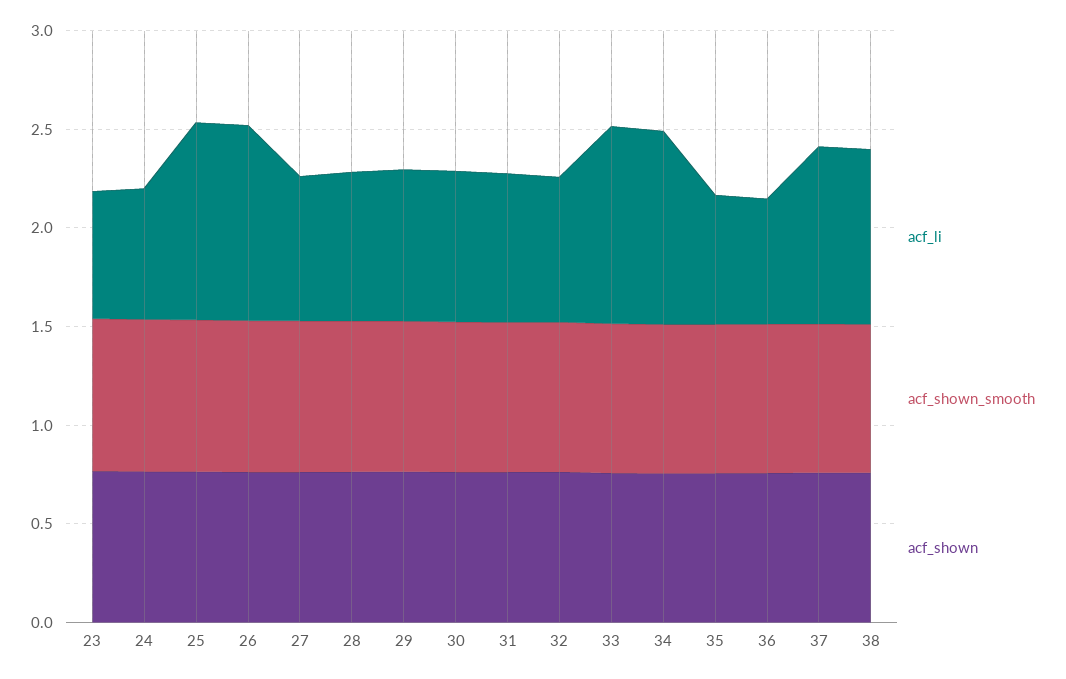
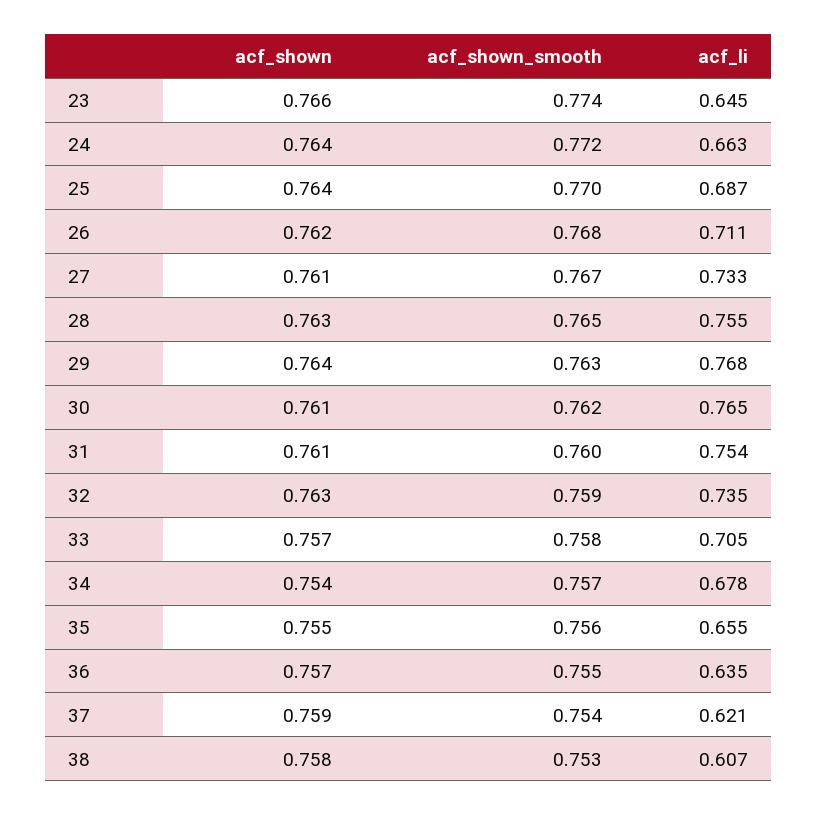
  {
    "acf_li": {
      "23": 0.645,
      "24": 0.663,
-     "25": 1,
+     "25": 0.687,
-     "26": 1,
+     "26": 0.711,
      "27": 0.733,
      "28": 0.755,
      "29": 0.768,
      "30": 0.765,
      "31": 0.754,
      "32": 0.735,
-     "33": 1,
+     "33": 0.705,
-     "34": 1,
+     "34": 0.678,
      "35": 0.655,
      "36": 0.635,
-     "37": 0.9,
+     "37": 0.621,
-     "38": 0.9
+     "38": 0.607
    },
    "acf_shown_smooth": {
      "23": 0.774,
      "24": 0.772,
      "25": 0.77,
      "26": 0.768,
      "27": 0.767,
      "28": 0.765,
      "29": 0.763,
      "30": 0.762,
      "31": 0.76,
      "32": 0.759,
      "33": 0.758,
      "34": 0.757,
      "35": 0.756,
      "36": 0.755,
      "37": 0.754,
      "38": 0.753
    },
    "acf_shown": {
      "23": 0.766,
      "24": 0.764,
      "25": 0.764,
      "26": 0.762,
      "27": 0.761,
      "28": 0.763,
      "29": 0.764,
      "30": 0.761,
      "31": 0.761,
      "32": 0.763,
      "33": 0.757,
      "34": 0.754,
      "35": 0.755,
      "36": 0.757,
      "37": 0.759,
      "38": 0.758
    }
  }

